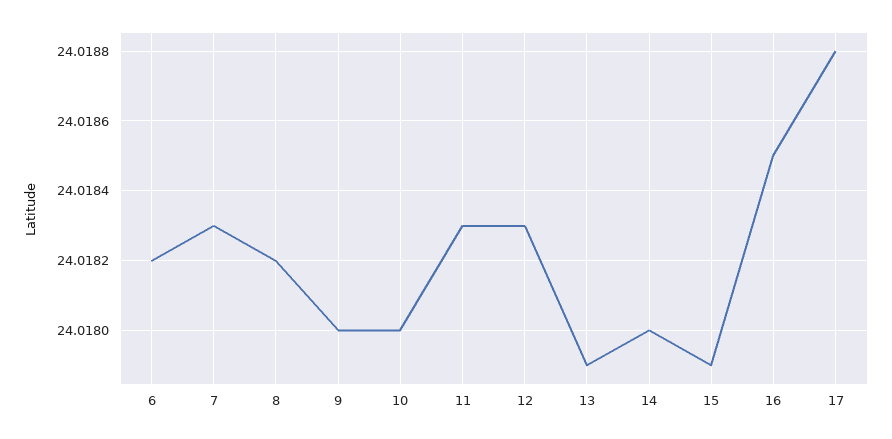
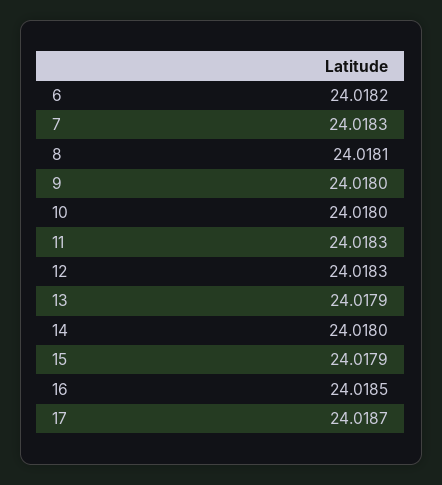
  {
    "6": 24.0182,
    "7": 24.0183,
-   "8": 24.0182,
+   "8": 24.0181,
    "9": 24.018,
    "10": 24.018,
    "11": 24.0183,
    "12": 24.0183,
    "13": 24.0179,
    "14": 24.018,
    "15": 24.0179,
    "16": 24.0185,
-   "17": 24.0188
+   "17": 24.0187
  }

